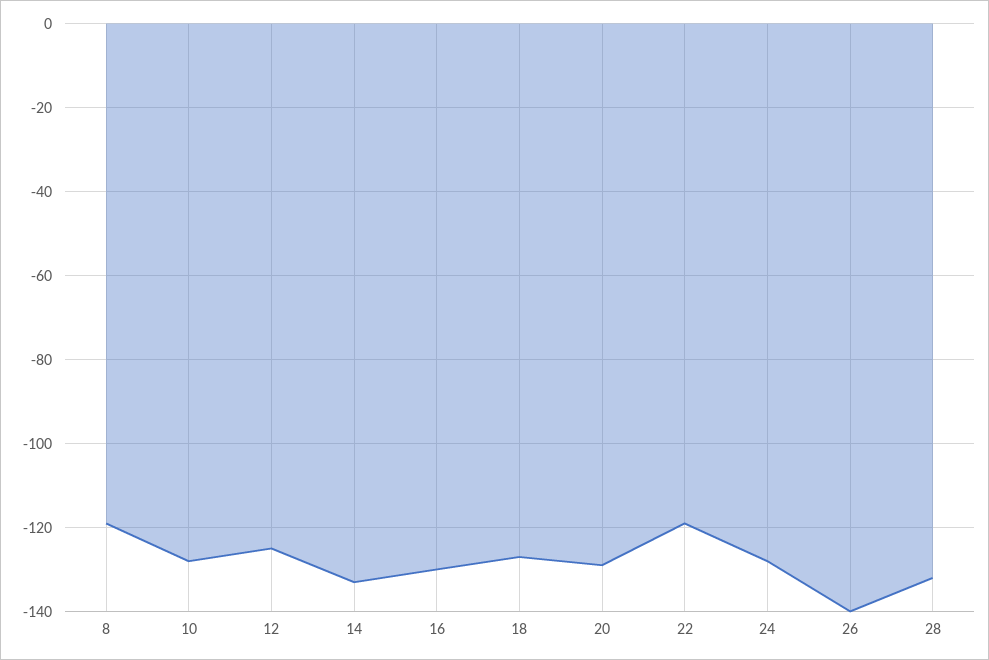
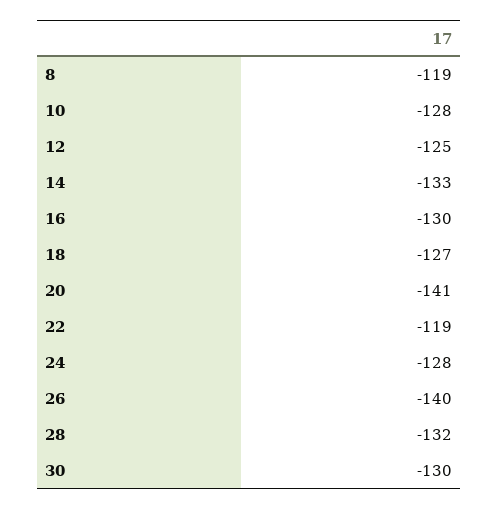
  {
    "8": -119,
    "10": -128,
    "12": -125,
    "14": -133,
    "16": -130,
    "18": -127,
-   "20": -130,
+   "20": -141,
    "22": -119,
    "24": -128,
    "26": -140,
-   "28": -132
+   "28": -132,
+   "30": -130
  }

